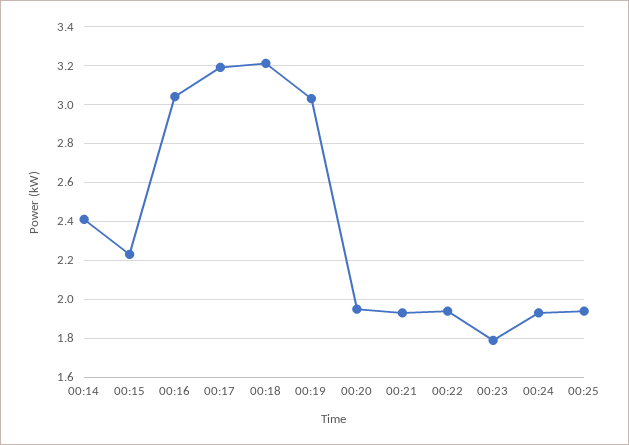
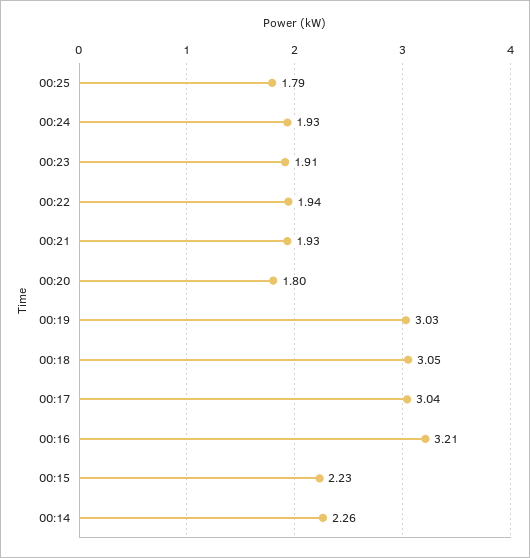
  {
-   "00:14": 2.4,
+   "00:14": 2.26,
    "00:15": 2.23,
-   "00:16": 3.05,
+   "00:16": 3.21,
-   "00:17": 3.2,
+   "00:17": 3.04,
-   "00:18": 3.2,
+   "00:18": 3.05,
    "00:19": 3.03,
-   "00:20": 1.95,
+   "00:20": 1.8,
    "00:21": 1.93,
    "00:22": 1.94,
-   "00:23": 1.8,
+   "00:23": 1.91,
    "00:24": 1.93,
-   "00:25": 1.95
+   "00:25": 1.79
  }

